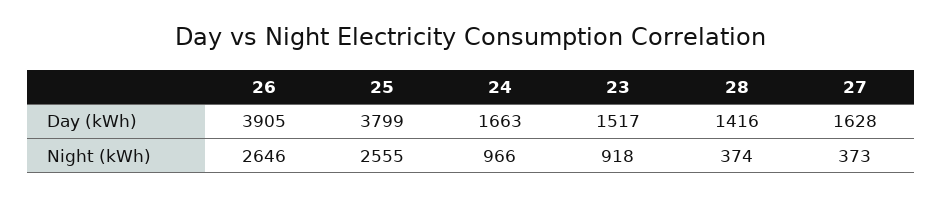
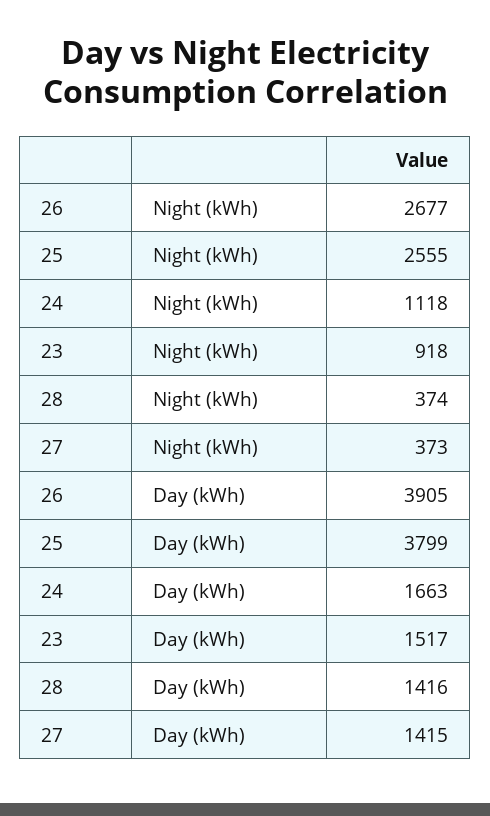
  {
    "26": {
      "Day (kWh)": 3905,
-     "Night (kWh)": 2646
+     "Night (kWh)": 2677
    },
    "25": {
      "Day (kWh)": 3799,
      "Night (kWh)": 2555
    },
    "24": {
      "Day (kWh)": 1663,
-     "Night (kWh)": 966
+     "Night (kWh)": 1118
    },
    "23": {
      "Day (kWh)": 1517,
      "Night (kWh)": 918
    },
    "28": {
      "Day (kWh)": 1416,
      "Night (kWh)": 374
    },
    "27": {
-     "Day (kWh)": 1628,
+     "Day (kWh)": 1415,
      "Night (kWh)": 373
    }
  }

